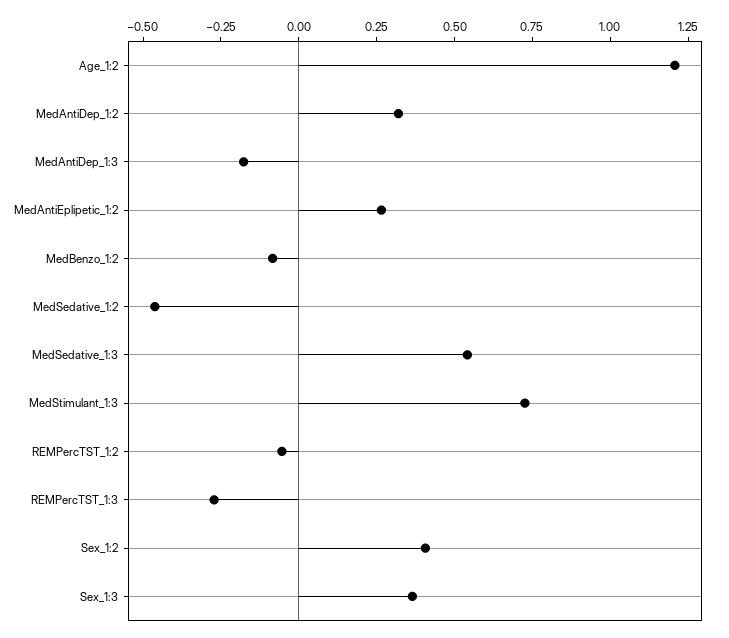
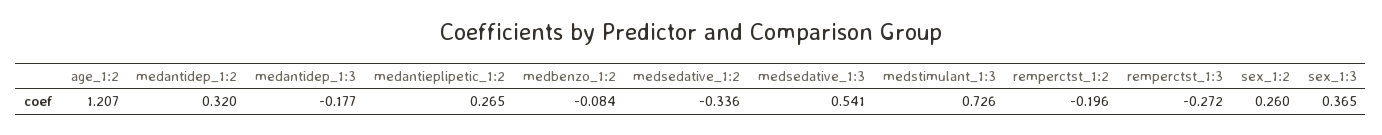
  {
    "Age_1:2": 1.207,
    "MedAntiDep_1:2": 0.32,
    "MedAntiDep_1:3": -0.177,
    "MedAntiEplipetic_1:2": 0.265,
    "MedBenzo_1:2": -0.084,
-   "MedSedative_1:2": -0.45,
+   "MedSedative_1:2": -0.336,
    "MedSedative_1:3": 0.541,
    "MedStimulant_1:3": 0.726,
-   "REMPercTST_1:2": -0.05,
+   "REMPercTST_1:2": -0.196,
    "REMPercTST_1:3": -0.272,
-   "Sex_1:2": 0.4,
+   "Sex_1:2": 0.26,
    "Sex_1:3": 0.365
  }

